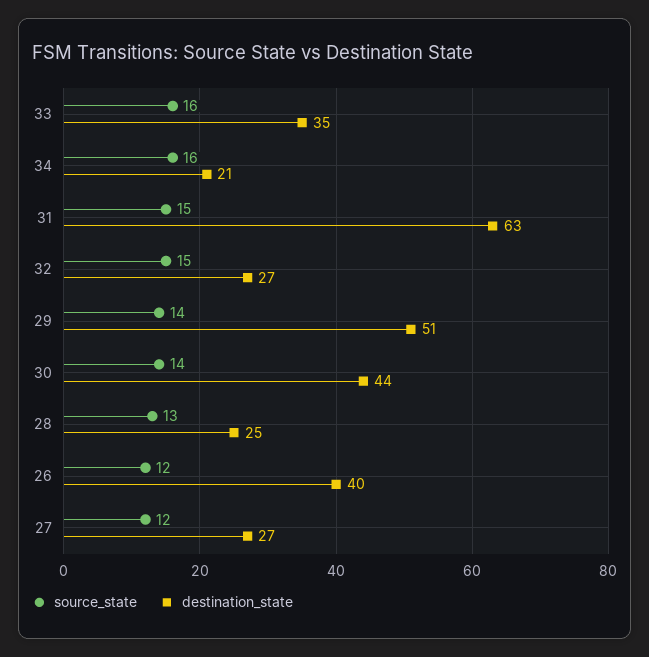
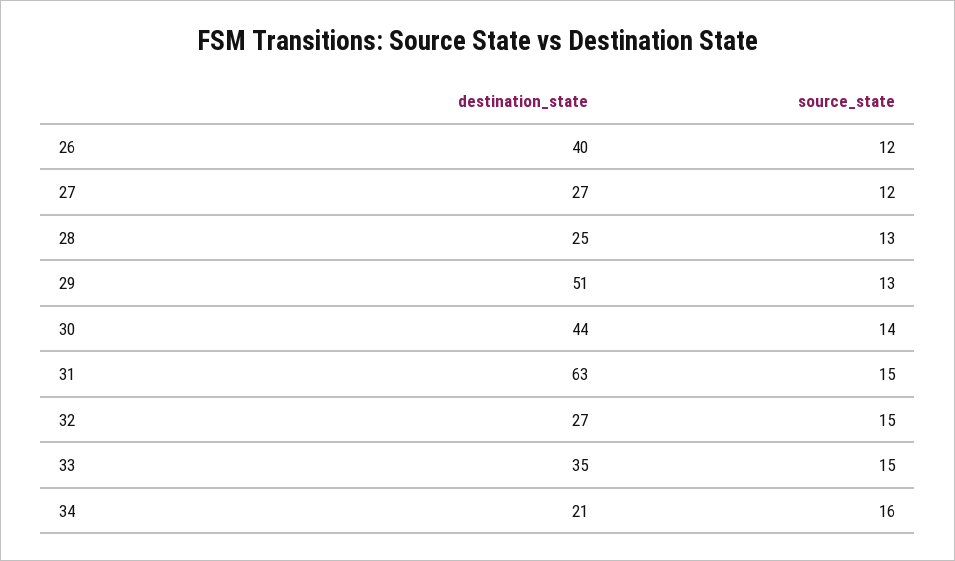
  {
    "source_state": {
-     "33": 16,
+     "33": 15,
      "34": 16,
      "31": 15,
      "32": 15,
-     "29": 14,
+     "29": 13,
      "30": 14,
      "28": 13,
      "26": 12,
      "27": 12
    },
    "destination_state": {
      "33": 35,
      "34": 21,
      "31": 63,
      "32": 27,
      "29": 51,
      "30": 44,
      "28": 25,
      "26": 40,
      "27": 27
    }
  }

